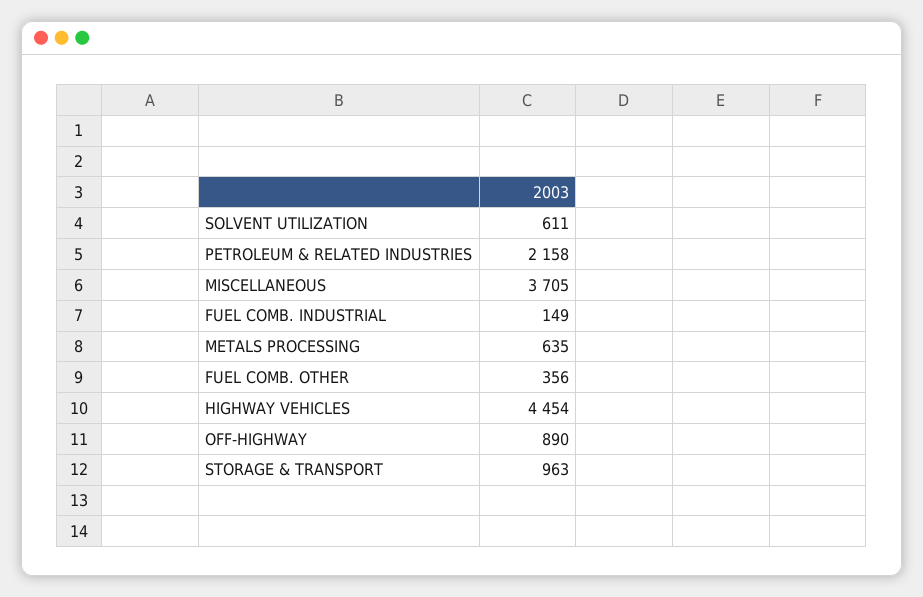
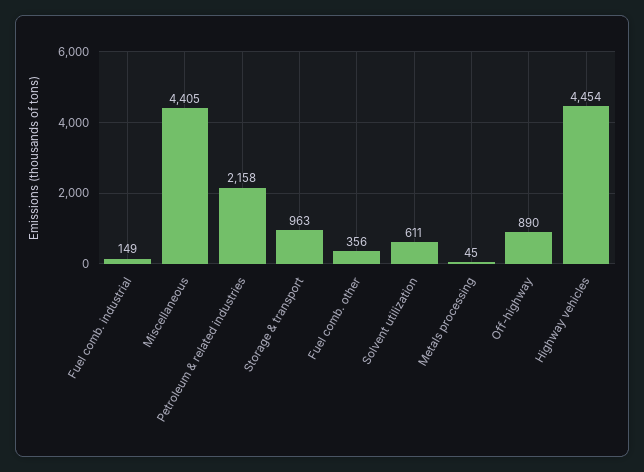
  {
    "SOLVENT UTILIZATION": 611,
    "PETROLEUM & RELATED INDUSTRIES": 2158,
-   "MISCELLANEOUS": 3705,
+   "MISCELLANEOUS": 4405,
    "FUEL COMB. INDUSTRIAL": 149,
-   "METALS PROCESSING": 635,
+   "METALS PROCESSING": 45,
    "FUEL COMB. OTHER": 356,
    "HIGHWAY VEHICLES": 4454,
    "OFF-HIGHWAY": 890,
    "STORAGE & TRANSPORT": 963
  }

